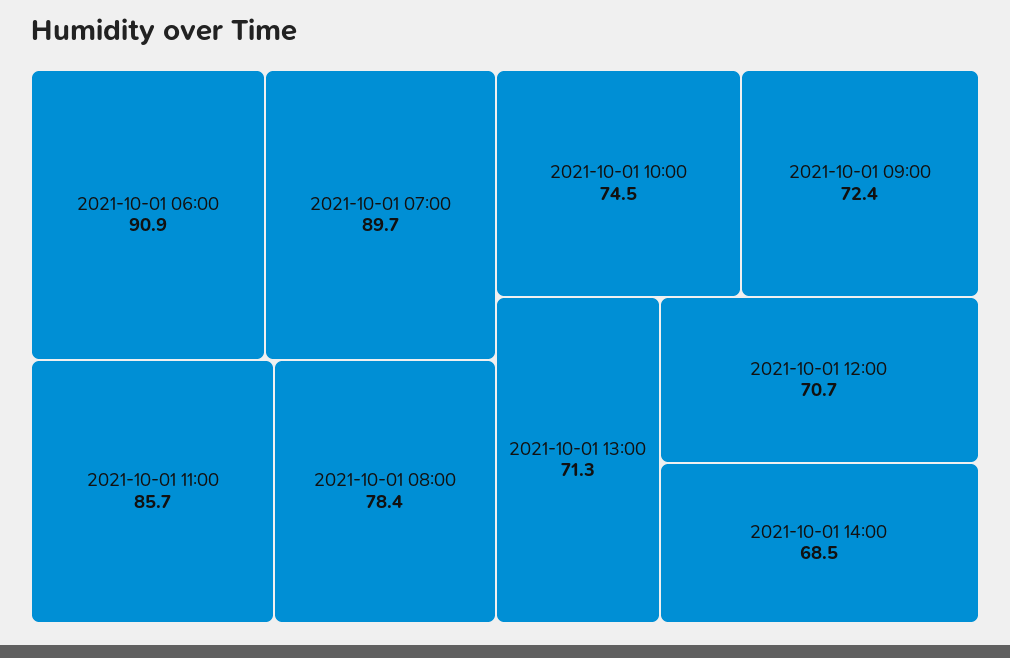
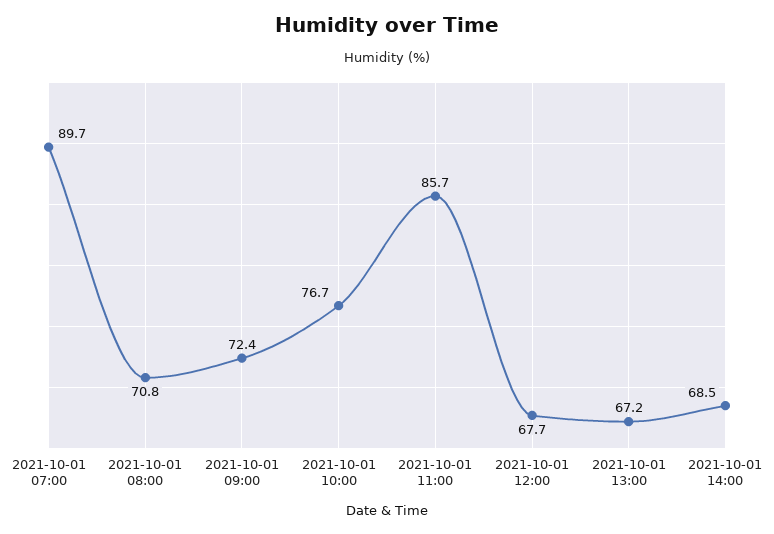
  {
-   "2021-10-01 06:00": 90.9,
    "2021-10-01 07:00": 89.7,
    "2021-10-01 11:00": 85.7,
-   "2021-10-01 08:00": 78.4,
+   "2021-10-01 08:00": 70.8,
-   "2021-10-01 10:00": 74.5,
+   "2021-10-01 10:00": 76.7,
    "2021-10-01 09:00": 72.4,
-   "2021-10-01 13:00": 71.3,
+   "2021-10-01 13:00": 67.2,
-   "2021-10-01 12:00": 70.7,
+   "2021-10-01 12:00": 67.7,
    "2021-10-01 14:00": 68.5
  }

